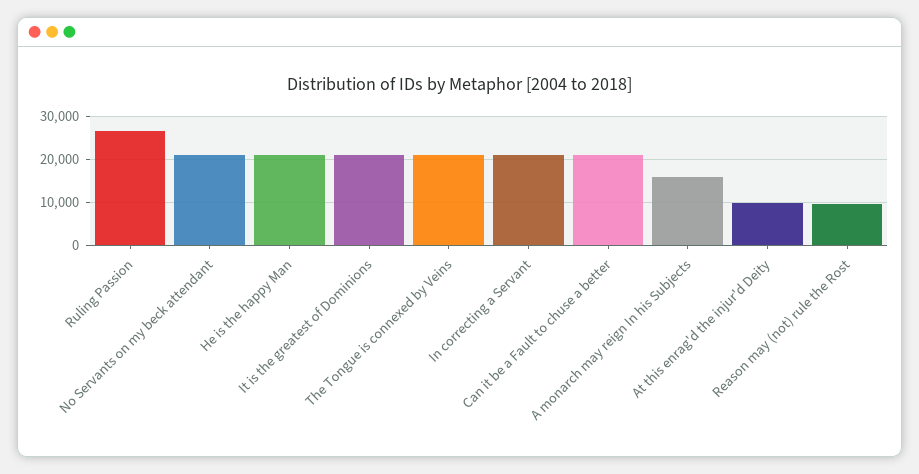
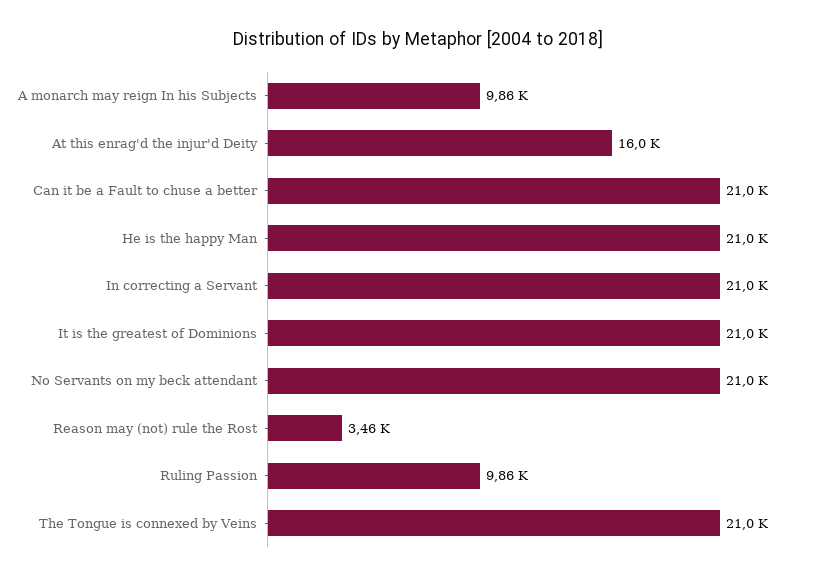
  {
-   "Ruling Passion": 26000,
+   "Ruling Passion": 9860,
    "No Servants on my beck attendant": 21000,
    "He is the happy Man": 21000,
    "It is the greatest of Dominions": 21000,
    "The Tongue is connexed by Veins": 21000,
    "In correcting a Servant": 21000,
    "Can it be a Fault to chuse a better": 21000,
-   "A monarch may reign In his Subjects": 16000,
+   "A monarch may reign In his Subjects": 9860,
-   "At this enrag'd the injur'd Deity": 10000,
+   "At this enrag'd the injur'd Deity": 16000,
-   "Reason may (not) rule the Rost": 10000
+   "Reason may (not) rule the Rost": 3460
  }

